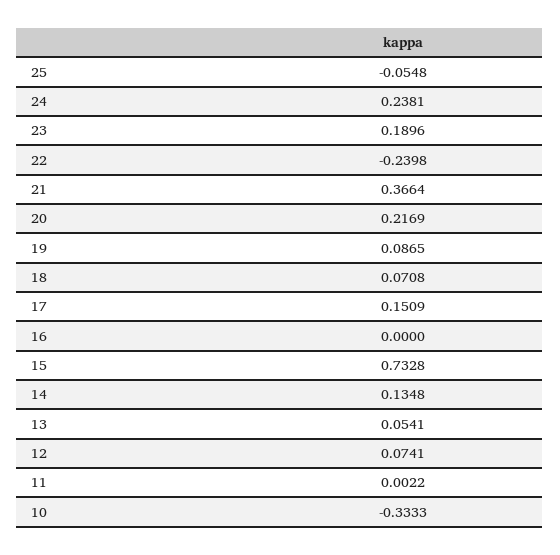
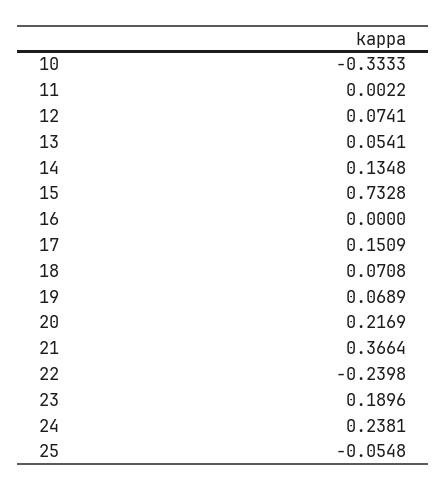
  {
    "25": -0.0548,
    "24": 0.2381,
    "23": 0.1896,
    "22": -0.2398,
    "21": 0.3664,
    "20": 0.2169,
-   "19": 0.0865,
+   "19": 0.0689,
    "18": 0.0708,
    "17": 0.1509,
    "16": 0,
    "15": 0.7328,
    "14": 0.1348,
    "13": 0.0541,
    "12": 0.0741,
    "11": 0.0022,
    "10": -0.3333
  }

